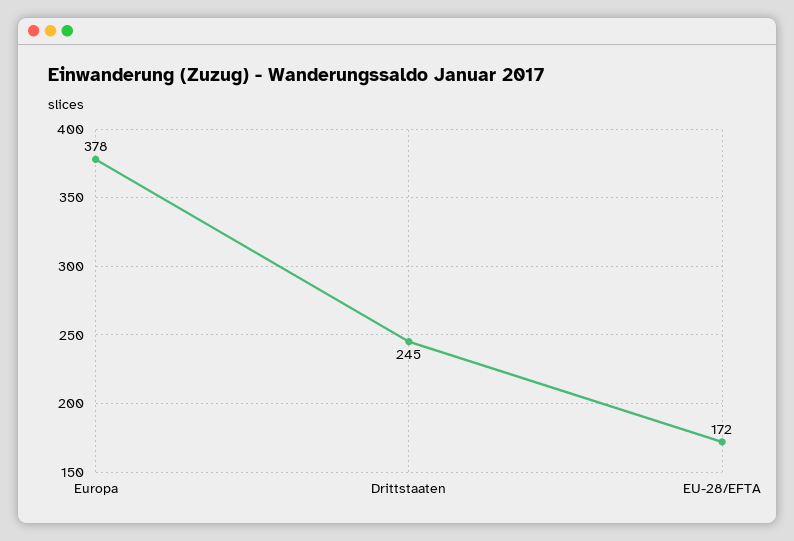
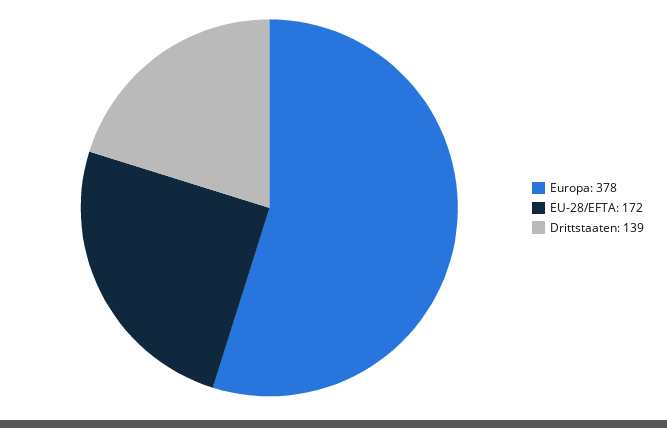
  {
    "Europa": 378,
-   "Drittstaaten": 245,
+   "Drittstaaten": 139,
    "EU-28/EFTA": 172
  }

